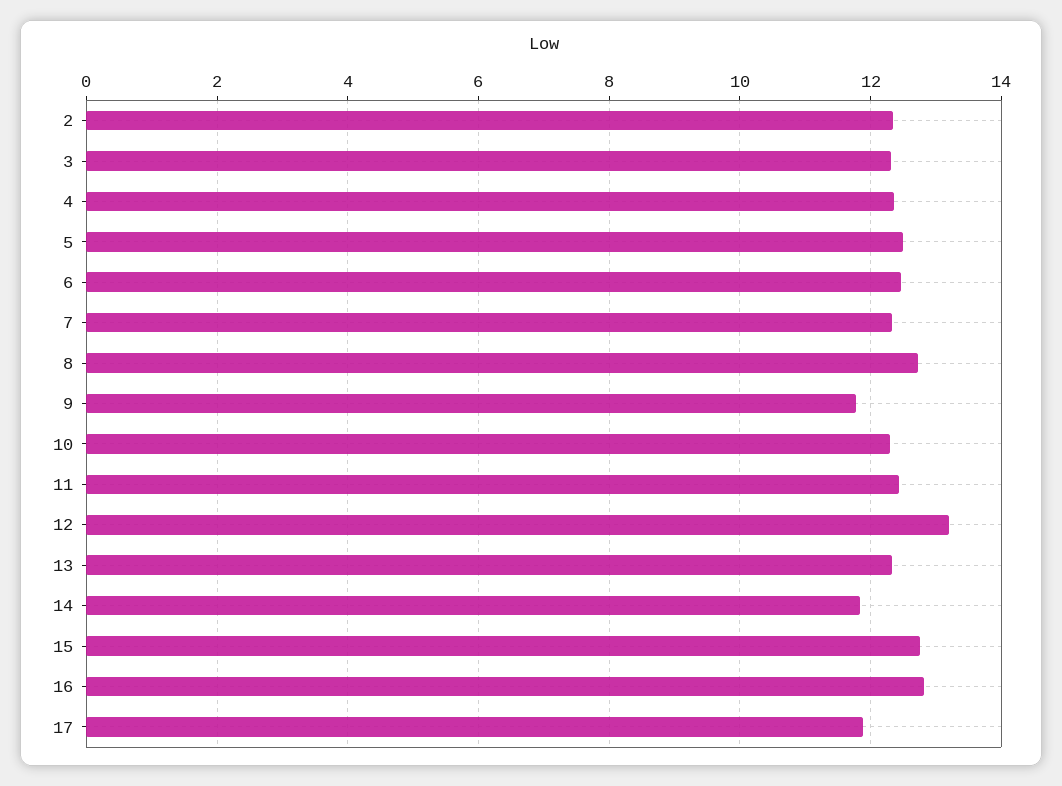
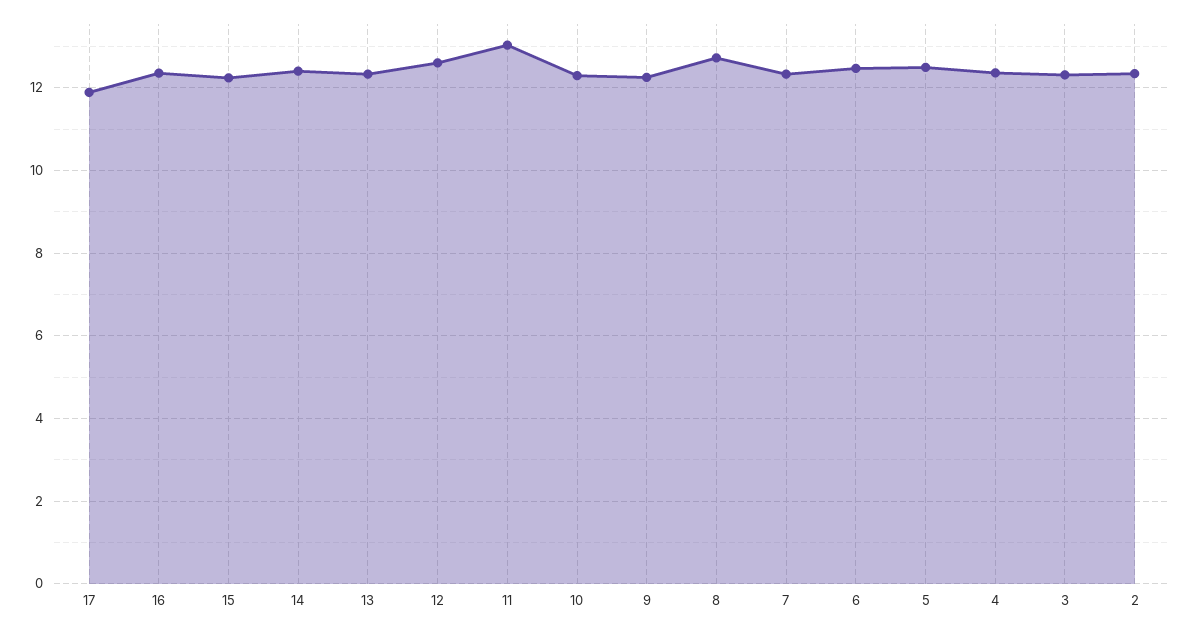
  {
    "2": 12.4,
    "3": 12.4,
    "4": 12.4,
    "5": 12.4,
    "6": 12.4,
    "7": 12.4,
    "8": 12.8,
-   "9": 11.8,
+   "9": 12.2,
    "10": 12.2,
-   "11": 12.4,
+   "11": 13,
-   "12": 13.2,
+   "12": 12.6,
    "13": 12.4,
-   "14": 11.8,
+   "14": 12.4,
-   "15": 12.8,
+   "15": 12.2,
-   "16": 12.8,
+   "16": 12.4,
    "17": 11.8
  }

